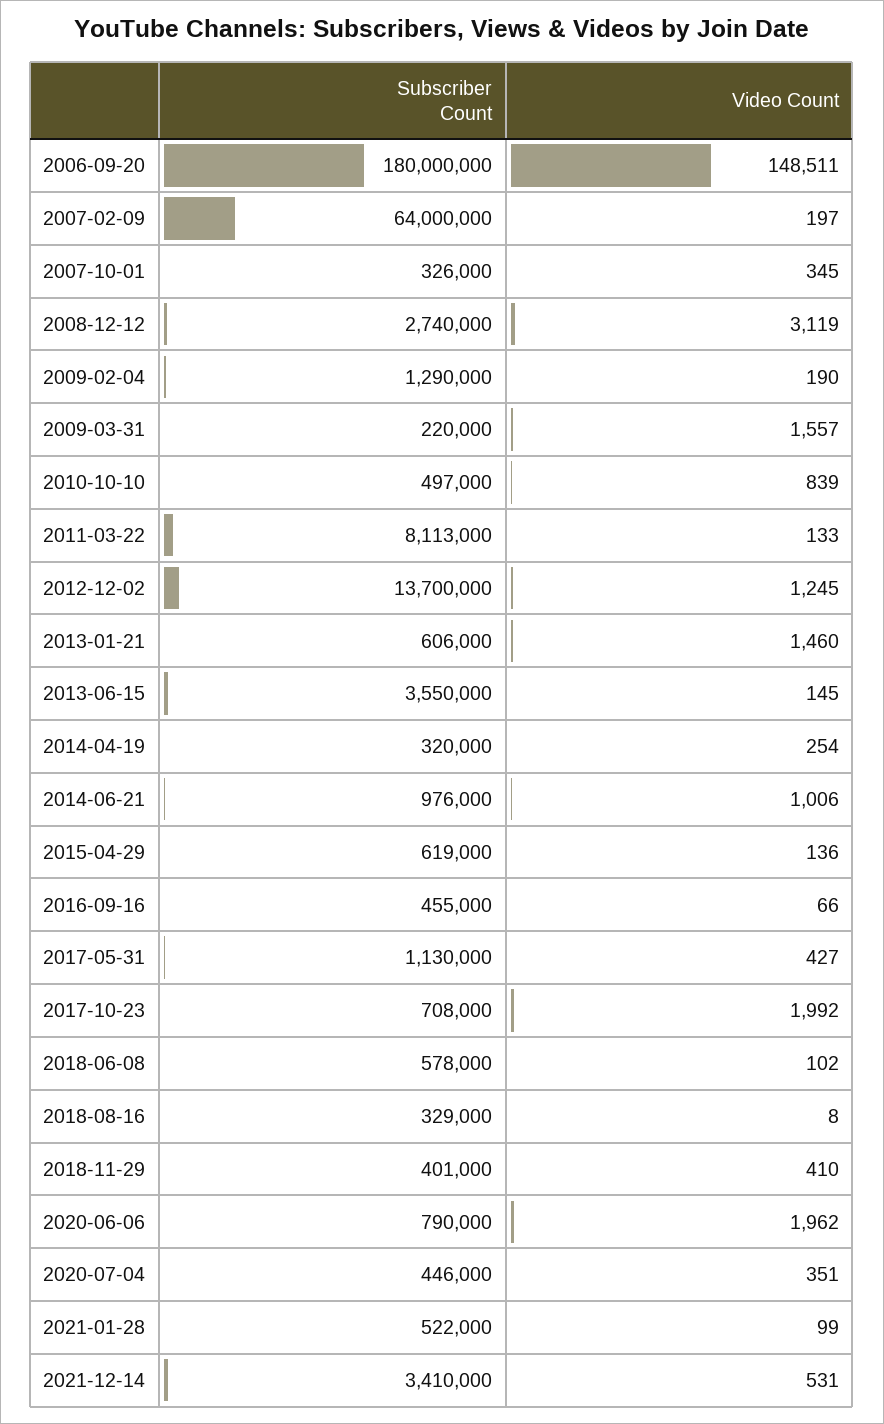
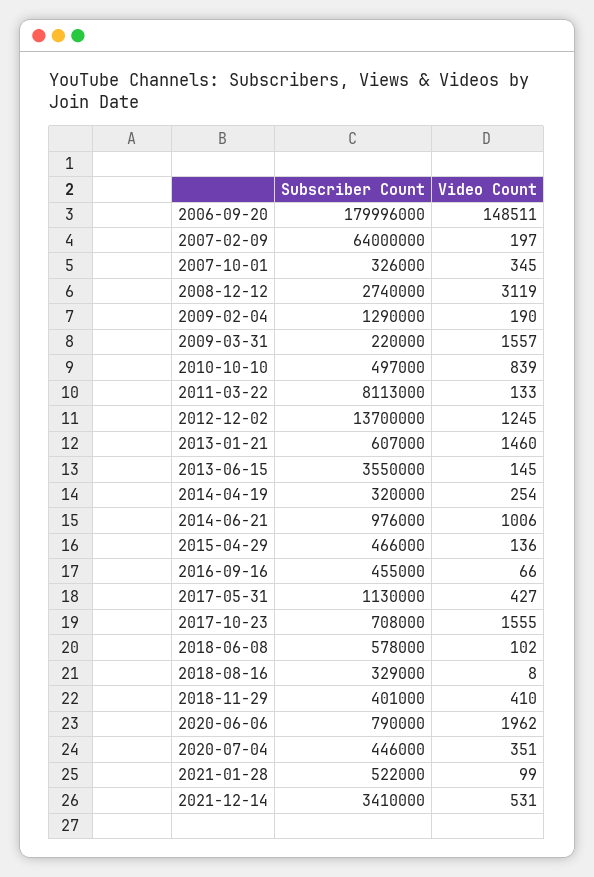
  {
    "Subscriber Count": {
-     "2006-09-20": 180000000,
+     "2006-09-20": 179996000,
      "2007-02-09": 64000000,
      "2007-10-01": 326000,
      "2008-12-12": 2740000,
      "2009-02-04": 1290000,
      "2009-03-31": 220000,
      "2010-10-10": 497000,
      "2011-03-22": 8113000,
      "2012-12-02": 13700000,
-     "2013-01-21": 606000,
+     "2013-01-21": 607000,
      "2013-06-15": 3550000,
      "2014-04-19": 320000,
      "2014-06-21": 976000,
-     "2015-04-29": 619000,
+     "2015-04-29": 466000,
      "2016-09-16": 455000,
      "2017-05-31": 1130000,
      "2017-10-23": 708000,
      "2018-06-08": 578000,
      "2018-08-16": 329000,
      "2018-11-29": 401000,
      "2020-06-06": 790000,
      "2020-07-04": 446000,
      "2021-01-28": 522000,
      "2021-12-14": 3410000
    },
    "Video Count": {
      "2006-09-20": 148511,
      "2007-02-09": 197,
      "2007-10-01": 345,
      "2008-12-12": 3119,
      "2009-02-04": 190,
      "2009-03-31": 1557,
      "2010-10-10": 839,
      "2011-03-22": 133,
      "2012-12-02": 1245,
      "2013-01-21": 1460,
      "2013-06-15": 145,
      "2014-04-19": 254,
      "2014-06-21": 1006,
      "2015-04-29": 136,
      "2016-09-16": 66,
      "2017-05-31": 427,
-     "2017-10-23": 1992,
+     "2017-10-23": 1555,
      "2018-06-08": 102,
      "2018-08-16": 8,
      "2018-11-29": 410,
      "2020-06-06": 1962,
      "2020-07-04": 351,
      "2021-01-28": 99,
      "2021-12-14": 531
    }
  }

